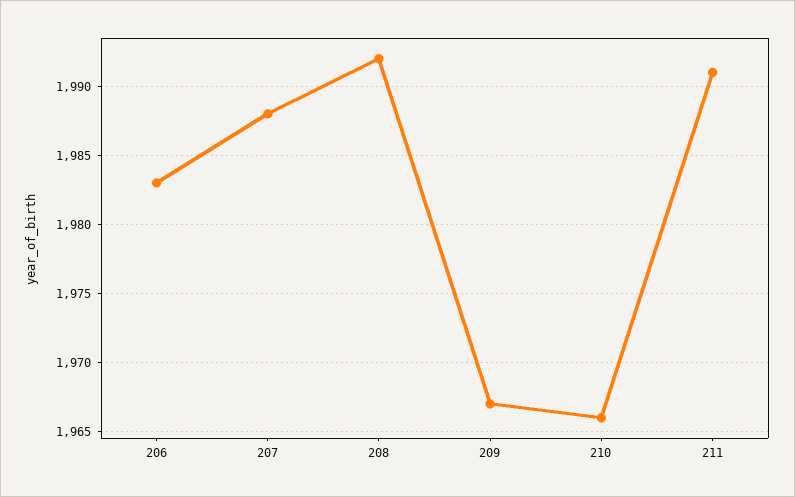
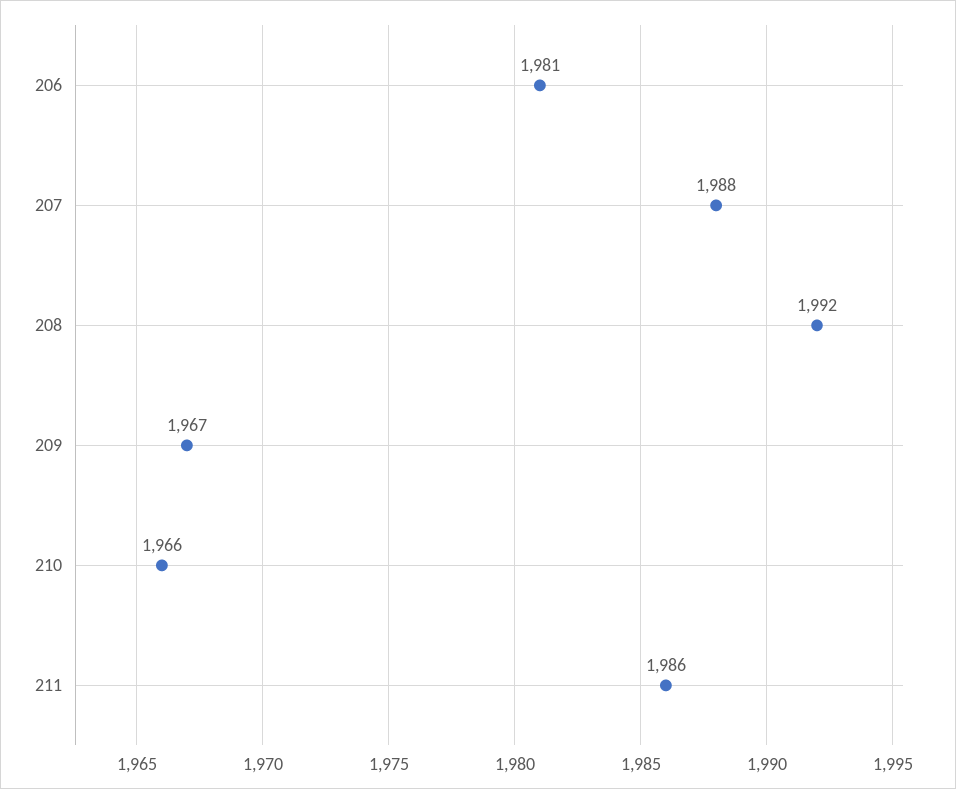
  {
-   "206": 1983,
+   "206": 1981,
    "207": 1988,
    "208": 1992,
    "209": 1967,
    "210": 1966,
-   "211": 1991
+   "211": 1986
  }

